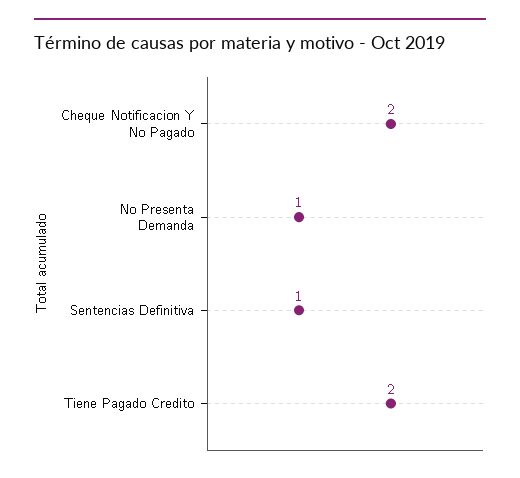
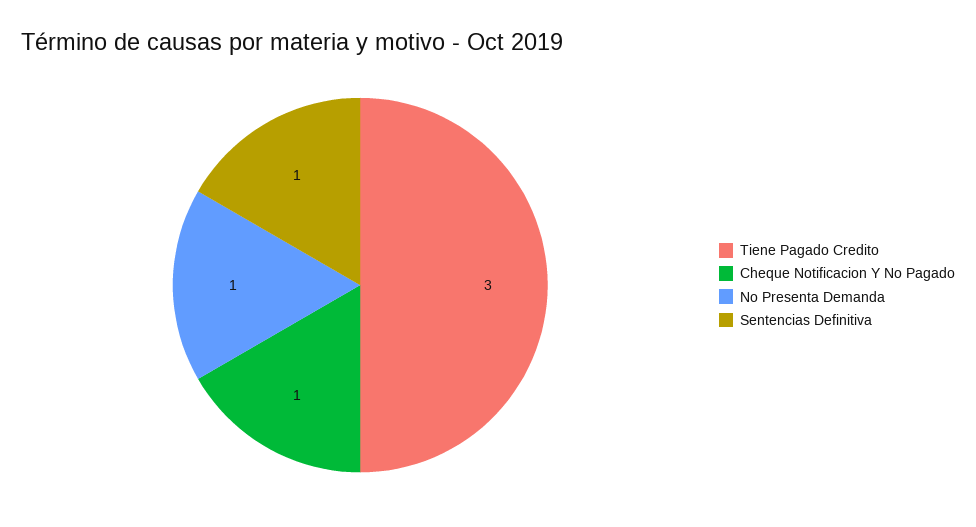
  {
-   "Cheque Notificacion Y No Pagado": 2,
+   "Cheque Notificacion Y No Pagado": 1,
    "No Presenta Demanda": 1,
    "Sentencias Definitiva": 1,
-   "Tiene Pagado Credito": 2
+   "Tiene Pagado Credito": 3
  }

